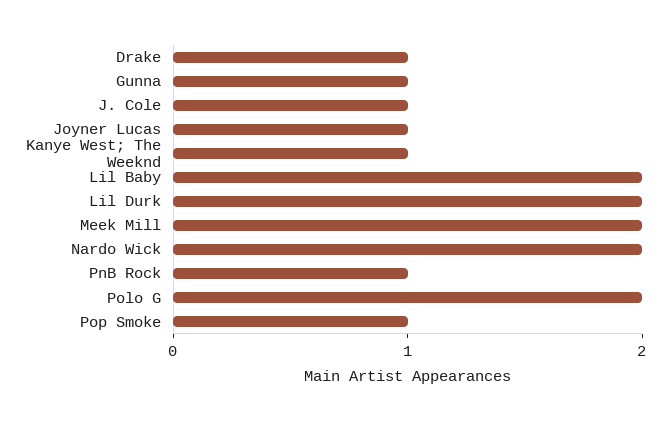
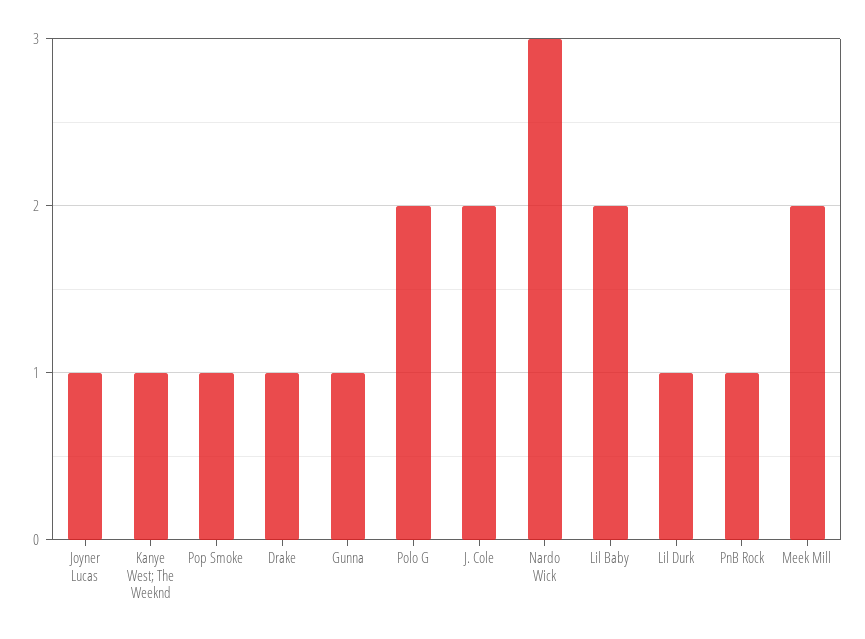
  {
    "Drake": 1,
    "Gunna": 1,
-   "J. Cole": 1,
+   "J. Cole": 2,
    "Joyner Lucas": 1,
    "Kanye West; The Weeknd": 1,
    "Lil Baby": 2,
-   "Lil Durk": 2,
+   "Lil Durk": 1,
    "Meek Mill": 2,
-   "Nardo Wick": 2,
+   "Nardo Wick": 3,
    "PnB Rock": 1,
    "Polo G": 2,
    "Pop Smoke": 1
  }

